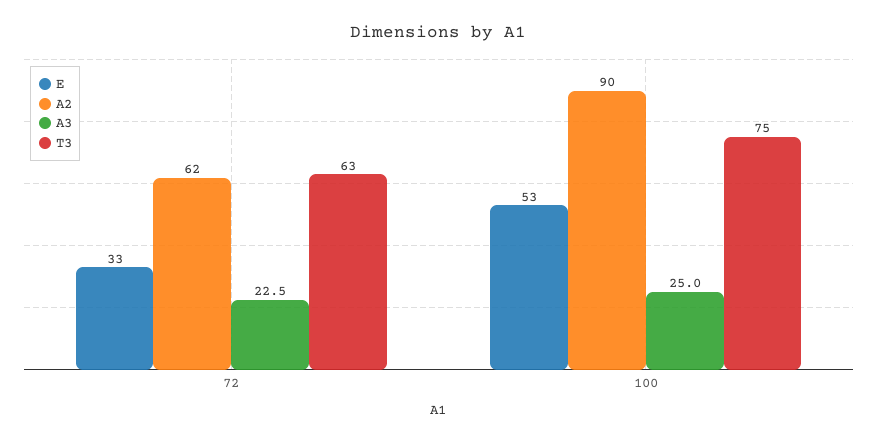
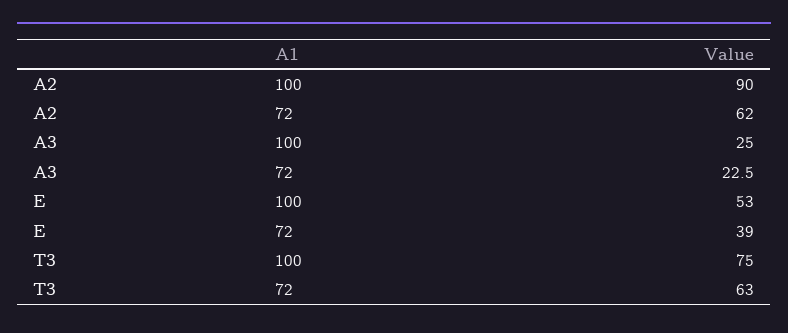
  {
    "E": {
-     "72": 33,
+     "72": 39,
      "100": 53
    },
    "A2": {
      "72": 62,
      "100": 90
    },
    "A3": {
      "72": 22.5,
      "100": 25
    },
    "T3": {
      "72": 63,
      "100": 75
    }
  }

